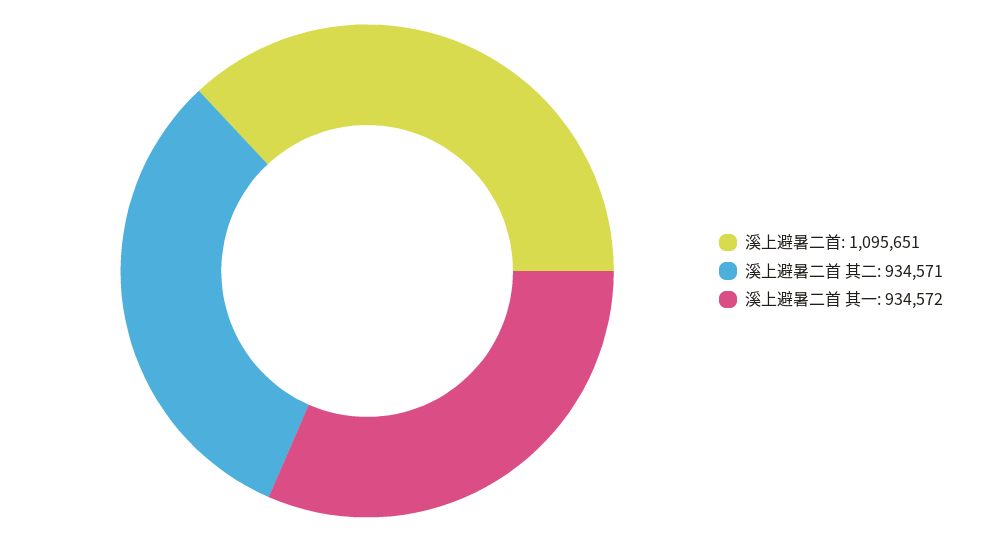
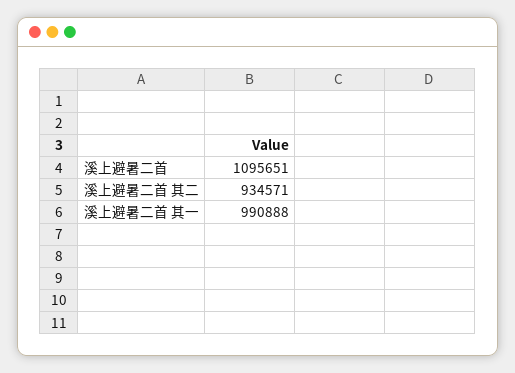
  {
    "溪上避暑二首": 1095651,
    "溪上避暑二首 其二": 934571,
-   "溪上避暑二首 其一": 934572
+   "溪上避暑二首 其一": 990888
  }

